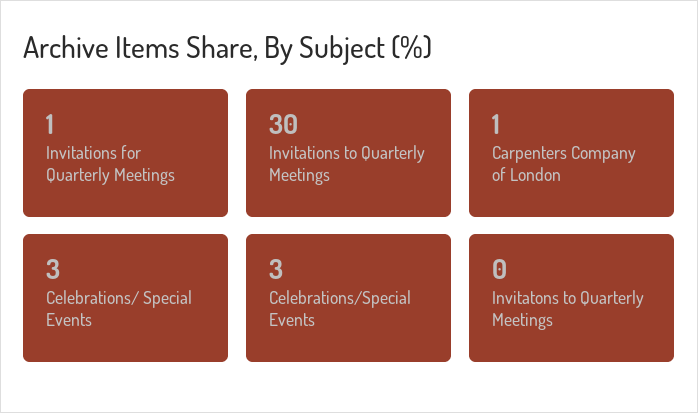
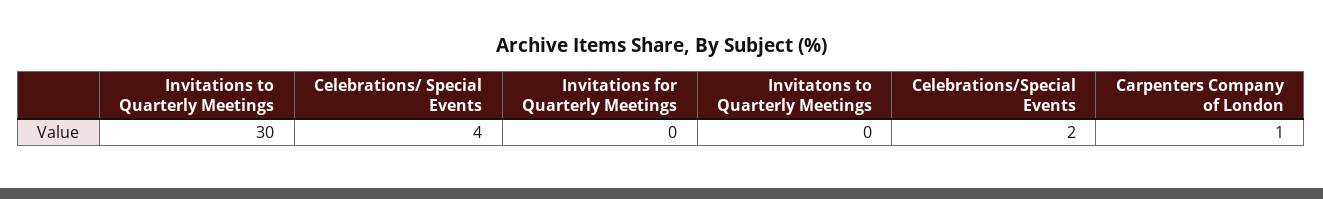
  {
-   "Invitations for Quarterly Meetings": 1,
+   "Invitations for Quarterly Meetings": 0,
    "Invitations to Quarterly Meetings": 30,
    "Carpenters Company of London": 1,
-   "Celebrations/ Special Events": 3,
+   "Celebrations/ Special Events": 4,
-   "Celebrations/Special Events": 3,
+   "Celebrations/Special Events": 2,
    "Invitatons to Quarterly Meetings": 0
  }

